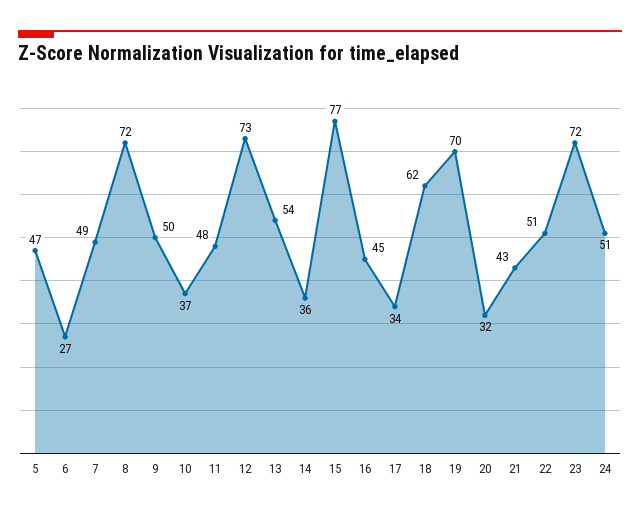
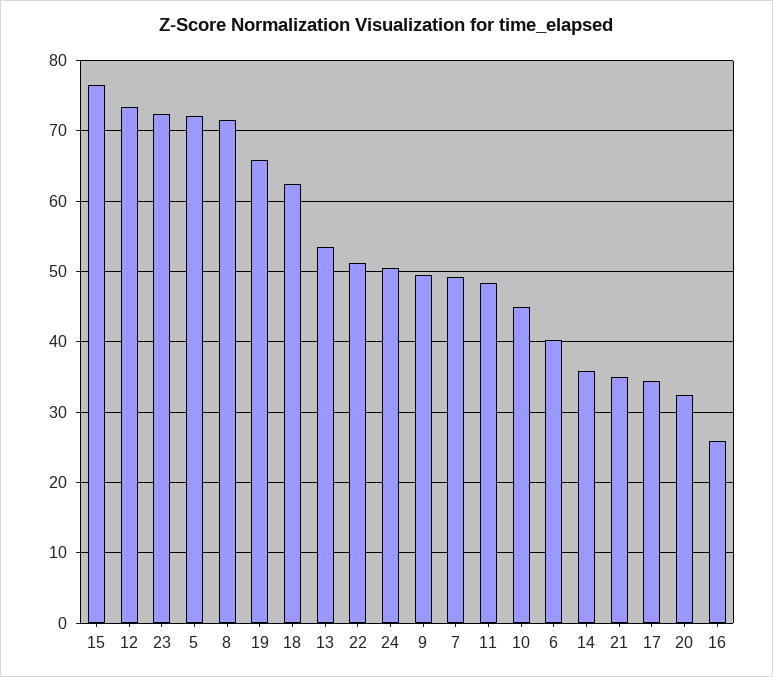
  {
-   "5": 47,
+   "5": 72,
-   "6": 27,
+   "6": 40,
    "7": 49,
    "8": 72,
    "9": 50,
-   "10": 37,
+   "10": 45,
    "11": 48,
    "12": 73,
    "13": 54,
    "14": 36,
    "15": 77,
-   "16": 45,
+   "16": 26,
    "17": 34,
    "18": 62,
-   "19": 70,
+   "19": 66,
    "20": 32,
-   "21": 43,
+   "21": 35,
    "22": 51,
    "23": 72,
    "24": 51
  }

